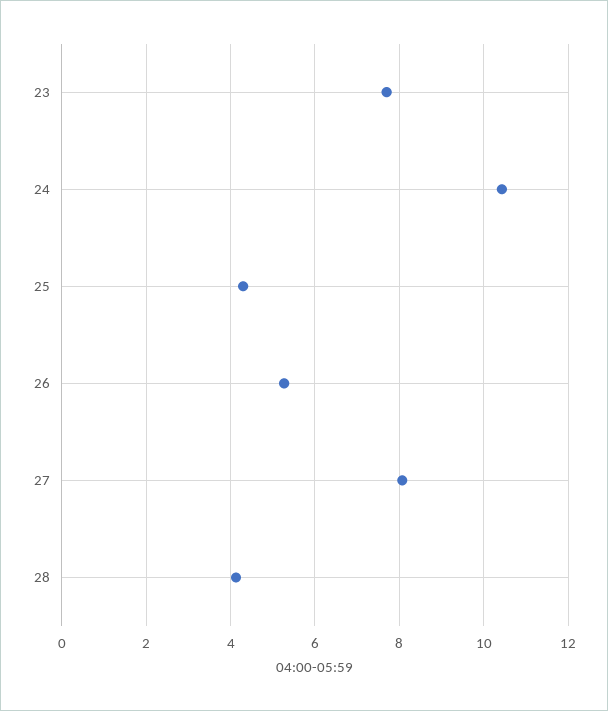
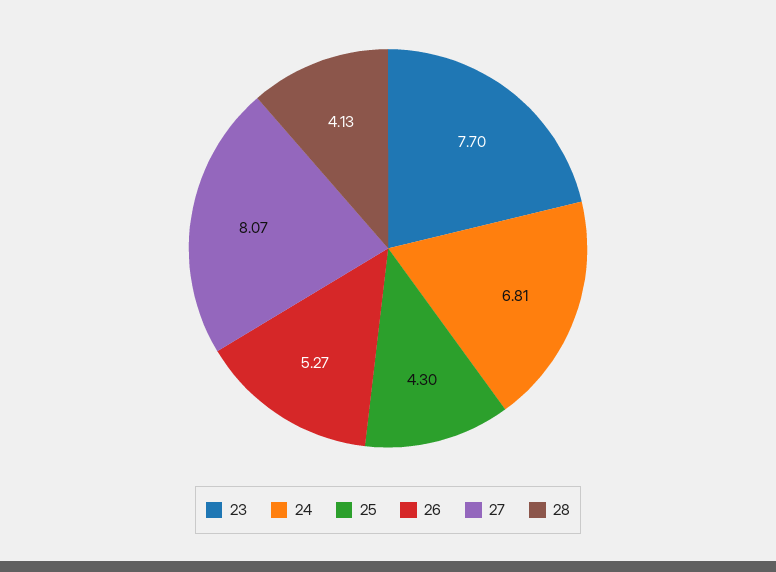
  {
    "23": 7.7,
-   "24": 10.4,
+   "24": 6.81,
    "25": 4.3,
    "26": 5.27,
    "27": 8.07,
    "28": 4.13
  }

